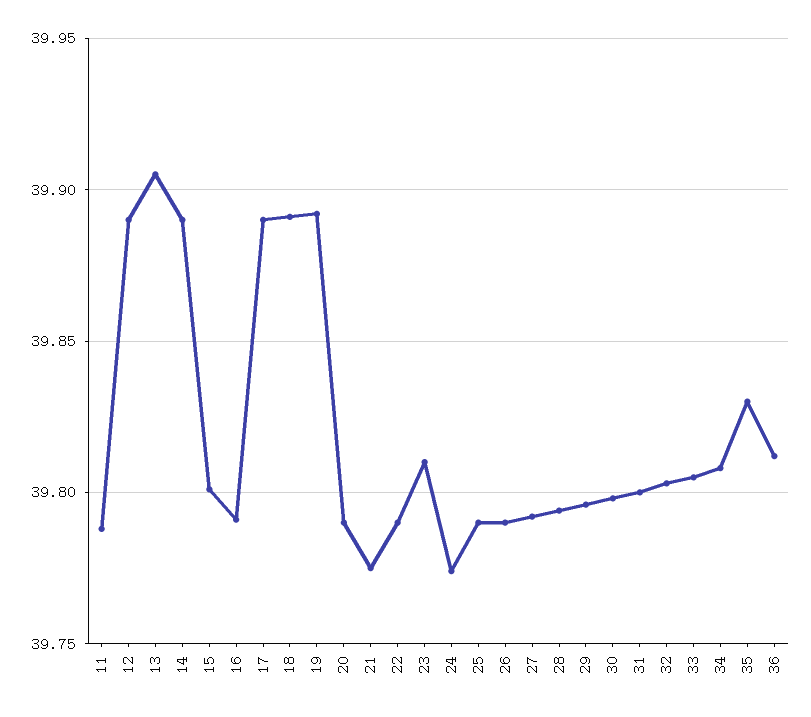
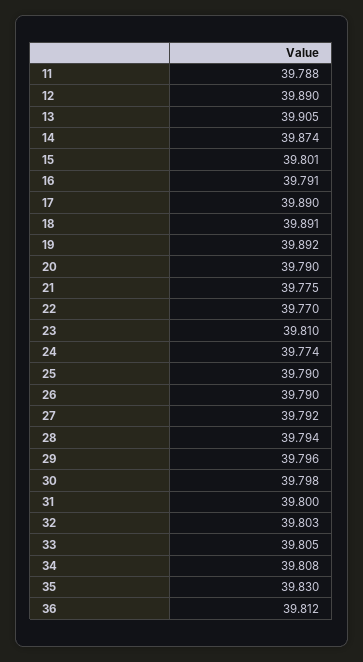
  {
    "11": 39.788,
    "12": 39.89,
    "13": 39.905,
-   "14": 39.89,
+   "14": 39.874,
    "15": 39.801,
    "16": 39.791,
    "17": 39.89,
    "18": 39.891,
    "19": 39.892,
    "20": 39.79,
    "21": 39.775,
-   "22": 39.79,
+   "22": 39.77,
    "23": 39.81,
    "24": 39.774,
    "25": 39.79,
    "26": 39.79,
    "27": 39.792,
    "28": 39.794,
    "29": 39.796,
    "30": 39.798,
    "31": 39.8,
    "32": 39.803,
    "33": 39.805,
    "34": 39.808,
    "35": 39.83,
    "36": 39.812
  }

